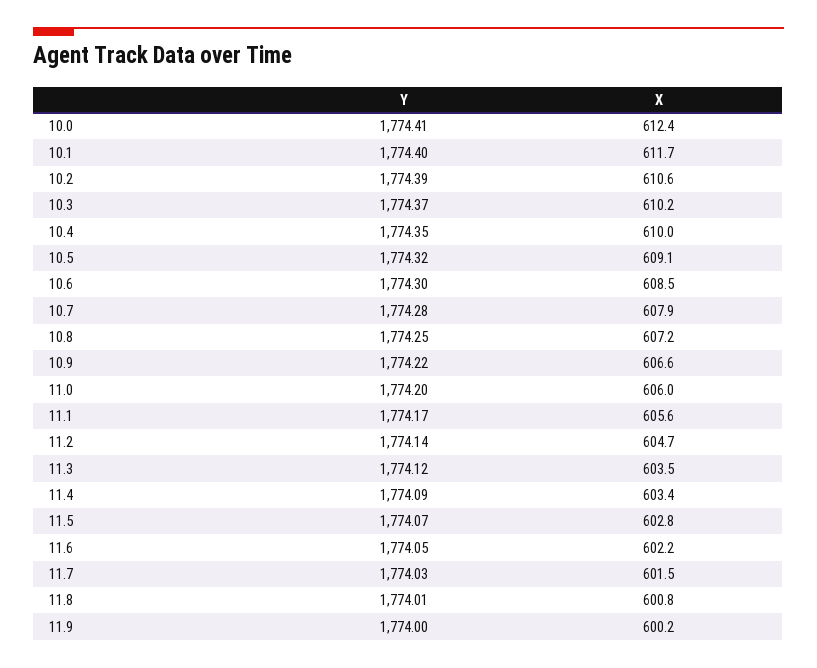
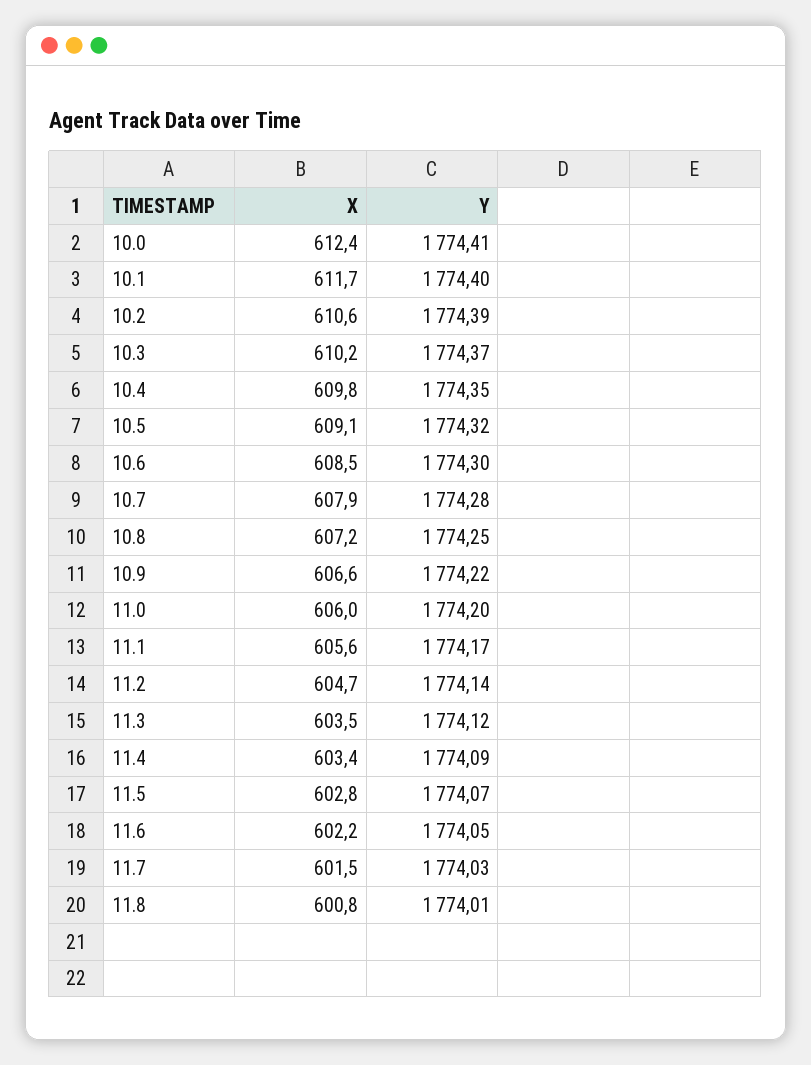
  {
    "Y": {
      "10.0": 1774.41,
      "10.1": 1774.4,
      "10.2": 1774.39,
      "10.3": 1774.37,
      "10.4": 1774.35,
      "10.5": 1774.32,
      "10.6": 1774.3,
      "10.7": 1774.28,
      "10.8": 1774.25,
      "10.9": 1774.22,
      "11.0": 1774.2,
      "11.1": 1774.17,
      "11.2": 1774.14,
      "11.3": 1774.12,
      "11.4": 1774.09,
      "11.5": 1774.07,
      "11.6": 1774.05,
      "11.7": 1774.03,
-     "11.8": 1774.01,
+     "11.8": 1774.01
-     "11.9": 1774
    },
    "X": {
      "10.0": 612.4,
      "10.1": 611.7,
      "10.2": 610.6,
      "10.3": 610.2,
-     "10.4": 610,
+     "10.4": 609.8,
      "10.5": 609.1,
      "10.6": 608.5,
      "10.7": 607.9,
      "10.8": 607.2,
      "10.9": 606.6,
      "11.0": 606,
      "11.1": 605.6,
      "11.2": 604.7,
      "11.3": 603.5,
      "11.4": 603.4,
      "11.5": 602.8,
      "11.6": 602.2,
      "11.7": 601.5,
-     "11.8": 600.8,
+     "11.8": 600.8
-     "11.9": 600.2
    }
  }

